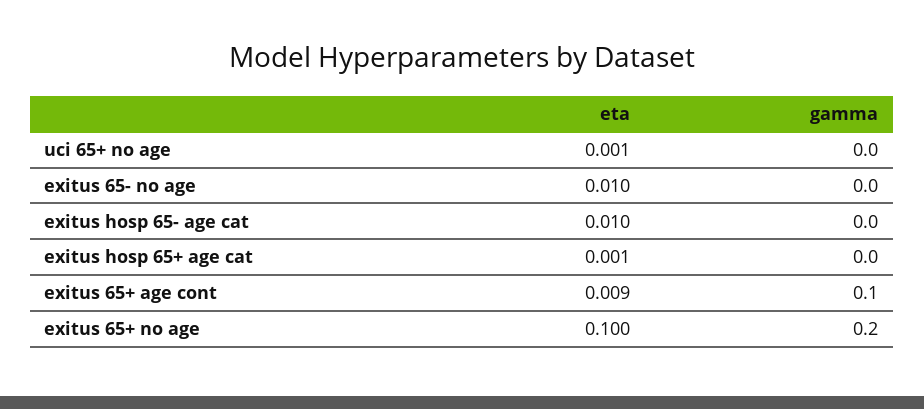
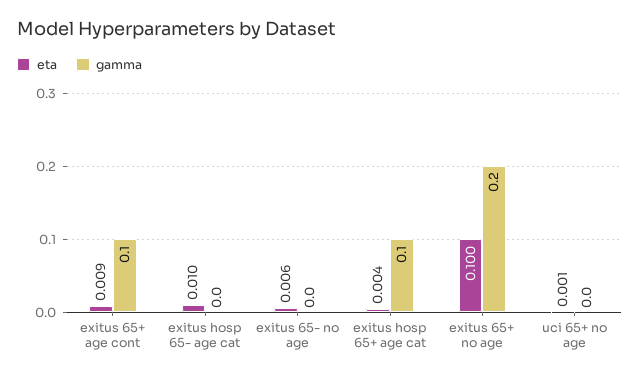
  {
    "eta": {
      "uci 65+ no age": 0.001,
-     "exitus 65- no age": 0.01,
+     "exitus 65- no age": 0.006,
      "exitus hosp 65- age cat": 0.01,
-     "exitus hosp 65+ age cat": 0.001,
+     "exitus hosp 65+ age cat": 0.004,
      "exitus 65+ age cont": 0.009,
      "exitus 65+ no age": 0.1
    },
    "gamma": {
      "uci 65+ no age": 0,
      "exitus 65- no age": 0,
      "exitus hosp 65- age cat": 0,
-     "exitus hosp 65+ age cat": 0,
+     "exitus hosp 65+ age cat": 0.1,
      "exitus 65+ age cont": 0.1,
      "exitus 65+ no age": 0.2
    }
  }

